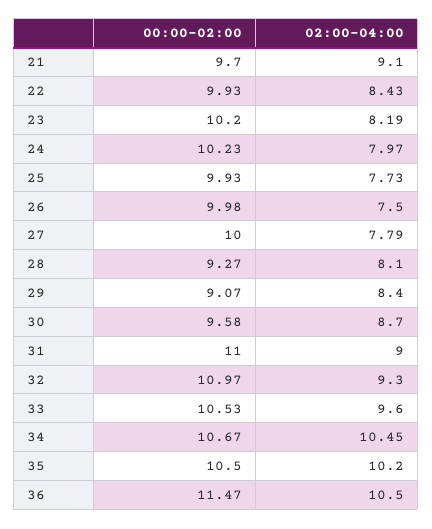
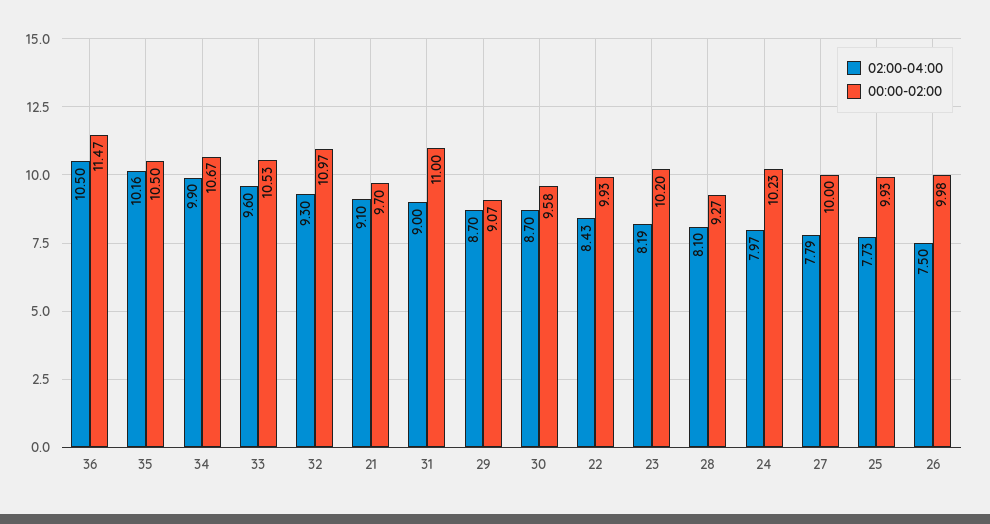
  {
    "00:00-02:00": {
      "21": 9.7,
      "22": 9.93,
      "23": 10.2,
      "24": 10.23,
      "25": 9.93,
      "26": 9.98,
      "27": 10,
      "28": 9.27,
      "29": 9.07,
      "30": 9.58,
      "31": 11,
      "32": 10.97,
      "33": 10.53,
      "34": 10.67,
      "35": 10.5,
      "36": 11.47
    },
    "02:00-04:00": {
      "21": 9.1,
      "22": 8.43,
      "23": 8.19,
      "24": 7.97,
      "25": 7.73,
      "26": 7.5,
      "27": 7.79,
      "28": 8.1,
-     "29": 8.4,
+     "29": 8.7,
      "30": 8.7,
      "31": 9,
      "32": 9.3,
      "33": 9.6,
-     "34": 10.45,
+     "34": 9.9,
-     "35": 10.2,
+     "35": 10.16,
      "36": 10.5
    }
  }

